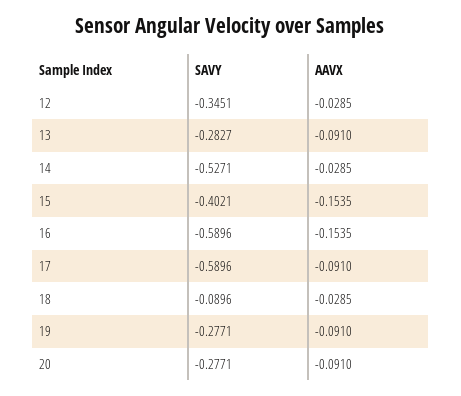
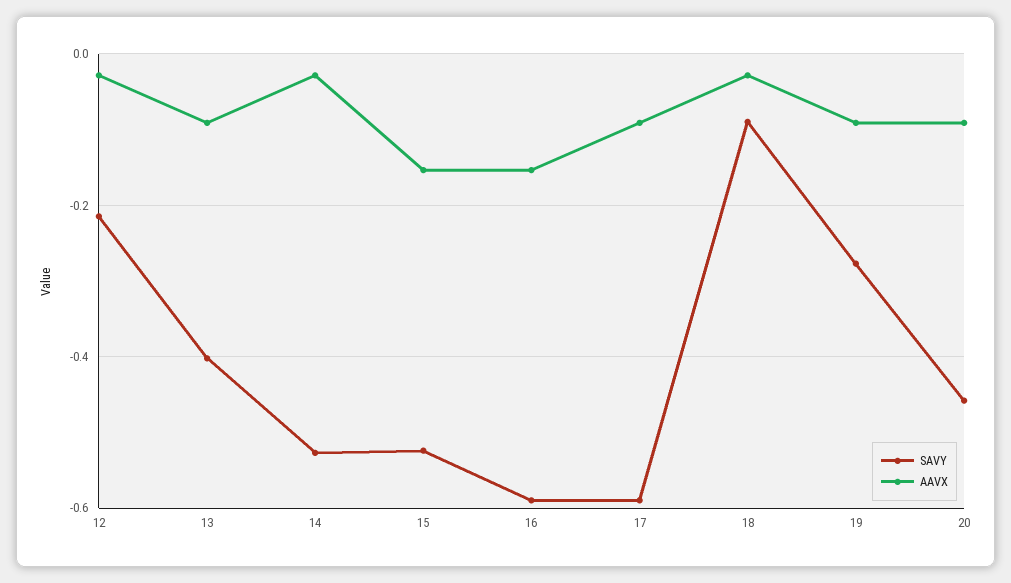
  {
    "SAVY": {
-     "12": -0.3451,
+     "12": -0.22,
-     "13": -0.2827,
+     "13": -0.4,
      "14": -0.5271,
-     "15": -0.4021,
+     "15": -0.52,
      "16": -0.5896,
      "17": -0.5896,
      "18": -0.0896,
      "19": -0.2771,
-     "20": -0.2771
+     "20": -0.46
    },
    "AAVX": {
      "12": -0.0285,
      "13": -0.091,
      "14": -0.0285,
      "15": -0.1535,
      "16": -0.1535,
      "17": -0.091,
      "18": -0.0285,
      "19": -0.091,
      "20": -0.091
    }
  }

